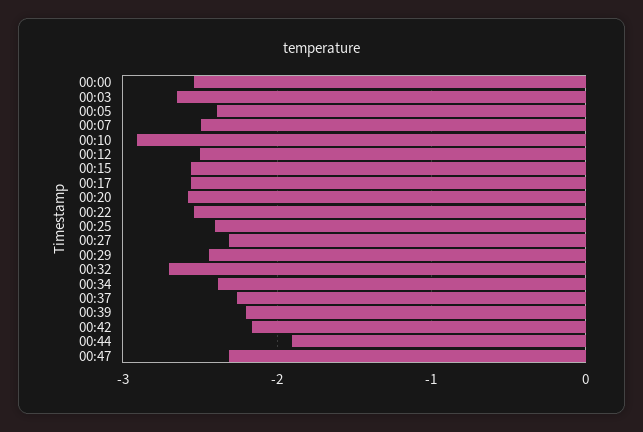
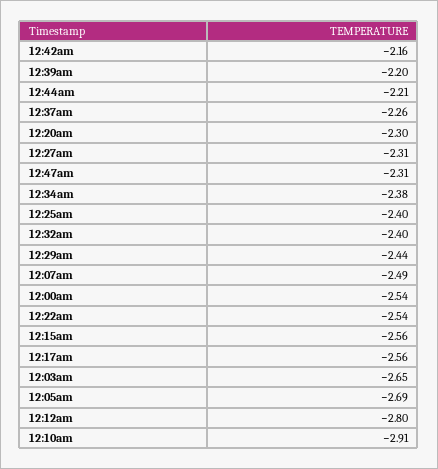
  {
    "00:00": -2.54,
    "00:03": -2.65,
-   "00:05": -2.4,
+   "00:05": -2.69,
    "00:07": -2.49,
    "00:10": -2.91,
-   "00:12": -2.5,
+   "00:12": -2.8,
    "00:15": -2.56,
    "00:17": -2.56,
-   "00:20": -2.6,
+   "00:20": -2.3,
    "00:22": -2.54,
    "00:25": -2.4,
    "00:27": -2.31,
    "00:29": -2.44,
-   "00:32": -2.7,
+   "00:32": -2.4,
    "00:34": -2.38,
    "00:37": -2.26,
    "00:39": -2.2,
    "00:42": -2.16,
-   "00:44": -1.9,
+   "00:44": -2.21,
    "00:47": -2.31
  }

